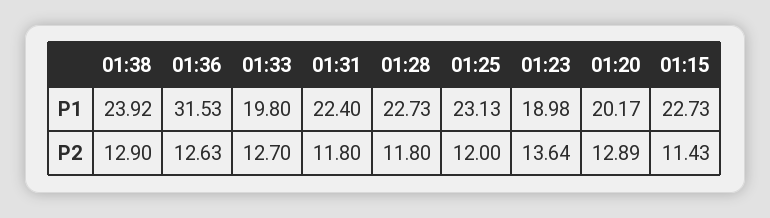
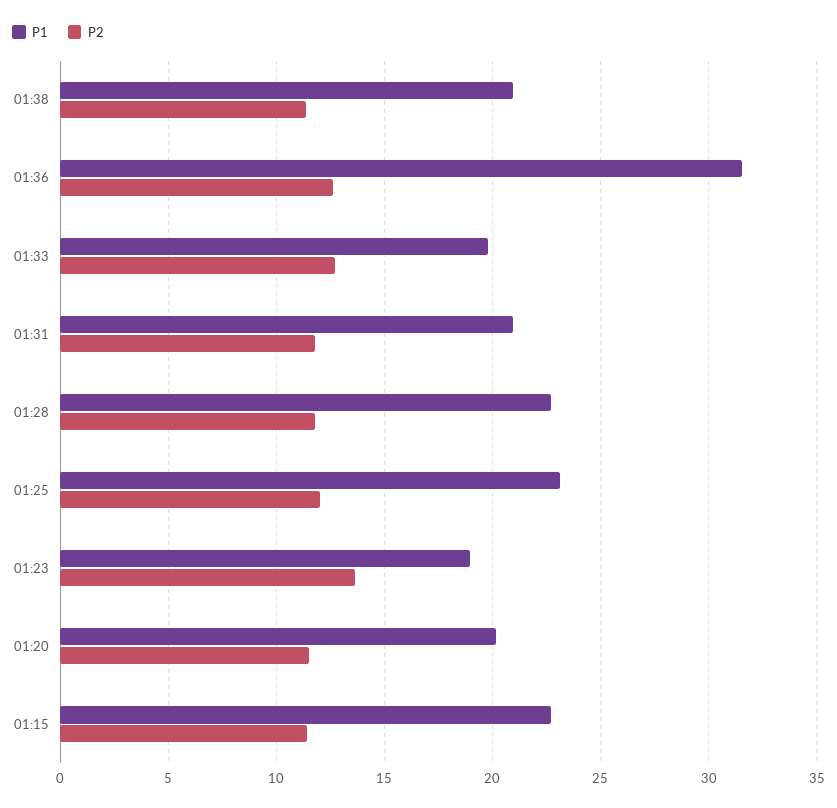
  {
    "P1": {
-     "01:38": 23.92,
+     "01:38": 21,
      "01:36": 31.53,
      "01:33": 19.8,
-     "01:31": 22.4,
+     "01:31": 21,
      "01:28": 22.73,
      "01:25": 23.13,
      "01:23": 18.98,
      "01:20": 20.17,
      "01:15": 22.73
    },
    "P2": {
-     "01:38": 12.9,
+     "01:38": 11.5,
      "01:36": 12.63,
      "01:33": 12.7,
      "01:31": 11.8,
      "01:28": 11.8,
      "01:25": 12,
      "01:23": 13.64,
-     "01:20": 12.89,
+     "01:20": 11.5,
      "01:15": 11.43
    }
  }

